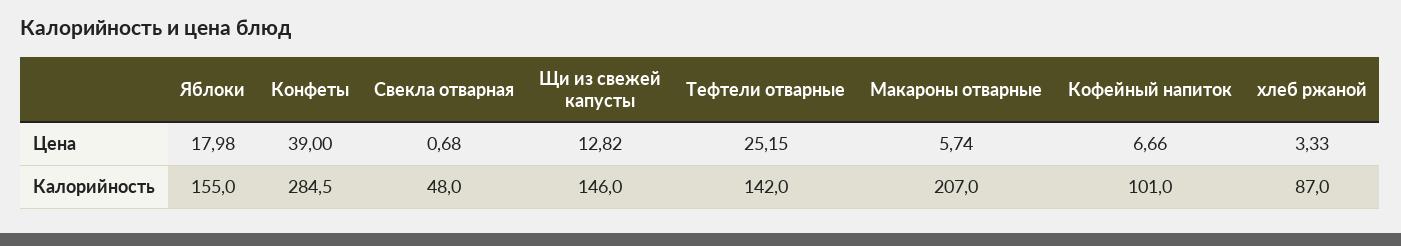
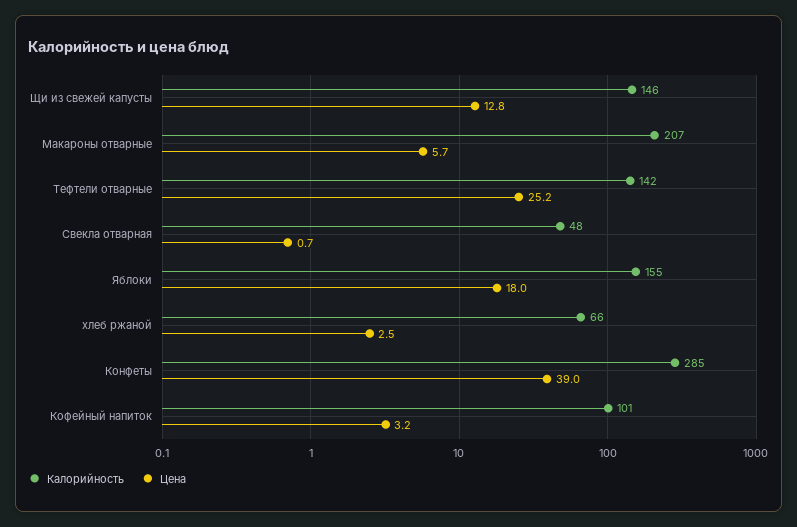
  {
    "Цена": {
      "Яблоки": 17.98,
      "Конфеты": 39,
      "Свекла отварная": 0.68,
      "Щи из свежей капусты": 12.82,
      "Тефтели отварные": 25.15,
      "Макароны отварные": 5.74,
-     "Кофейный напиток": 6.66,
+     "Кофейный напиток": 3.2,
-     "хлеб ржаной": 3.33
+     "хлеб ржаной": 2.5
    },
    "Калорийность": {
      "Яблоки": 155,
      "Конфеты": 284.5,
      "Свекла отварная": 48,
      "Щи из свежей капусты": 146,
      "Тефтели отварные": 142,
      "Макароны отварные": 207,
      "Кофейный напиток": 101,
-     "хлеб ржаной": 87
+     "хлеб ржаной": 66
    }
  }

